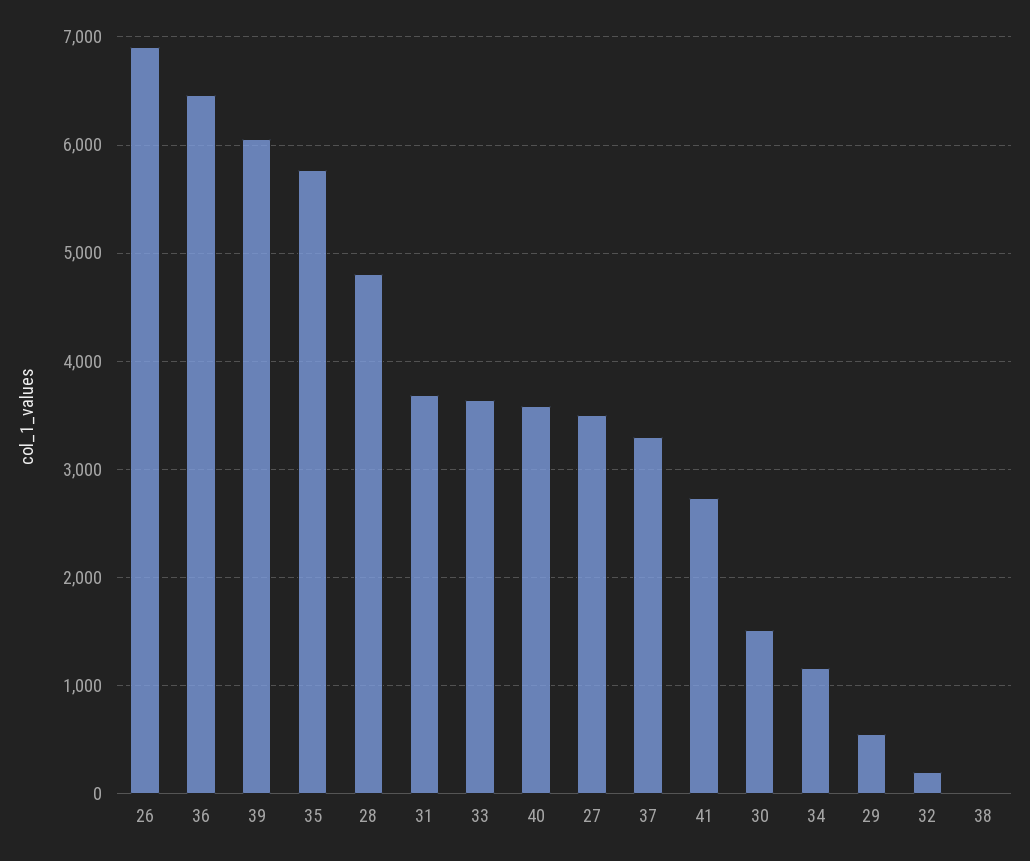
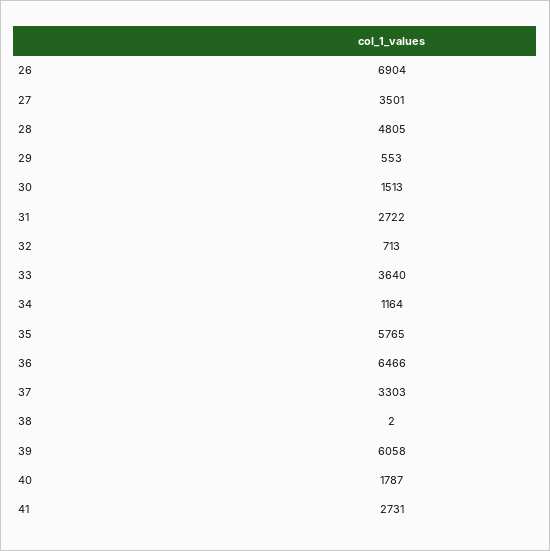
  {
    "26": 6904,
    "36": 6466,
    "39": 6058,
    "35": 5765,
    "28": 4805,
-   "31": 3700,
+   "31": 2722,
    "33": 3640,
-   "40": 3600,
+   "40": 1787,
    "27": 3501,
    "37": 3303,
    "41": 2731,
    "30": 1513,
    "34": 1164,
    "29": 553,
-   "32": 200,
+   "32": 713,
    "38": 2
  }

